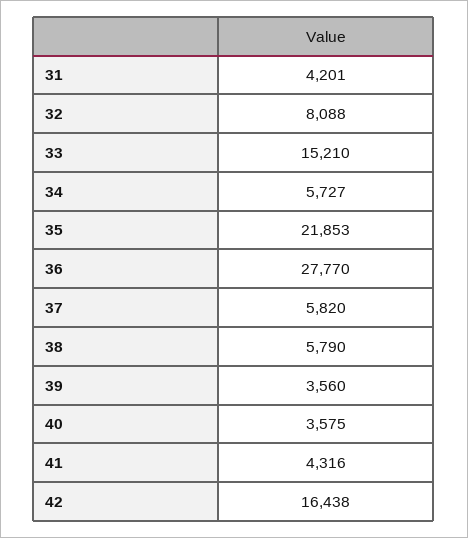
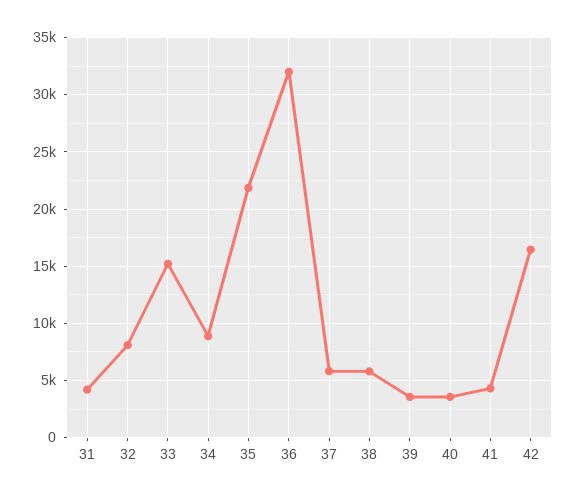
  {
    "31": 4201,
    "32": 8088,
    "33": 15210,
-   "34": 5727,
+   "34": 9000,
    "35": 21853,
-   "36": 27770,
+   "36": 32000,
    "37": 5820,
    "38": 5790,
    "39": 3560,
    "40": 3575,
    "41": 4316,
    "42": 16438
  }

